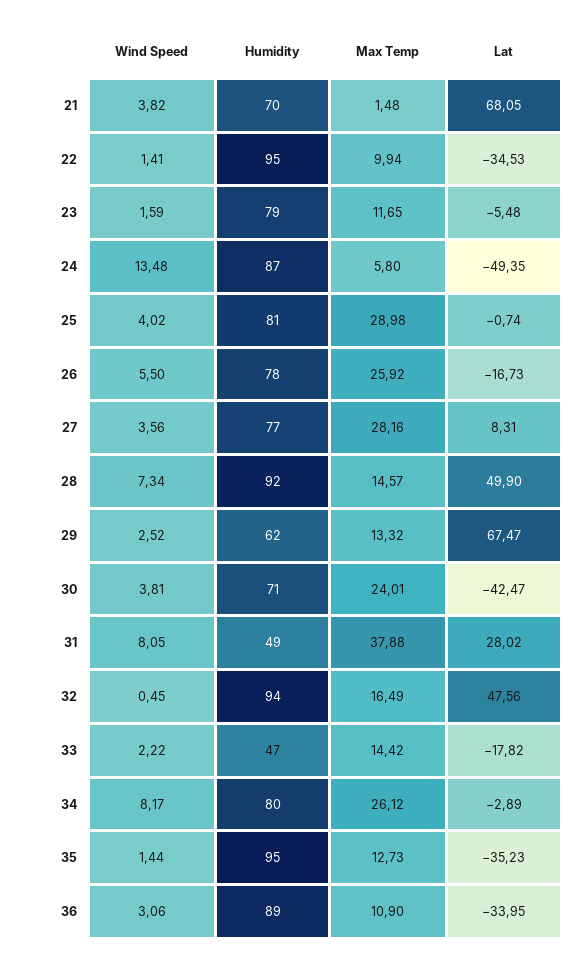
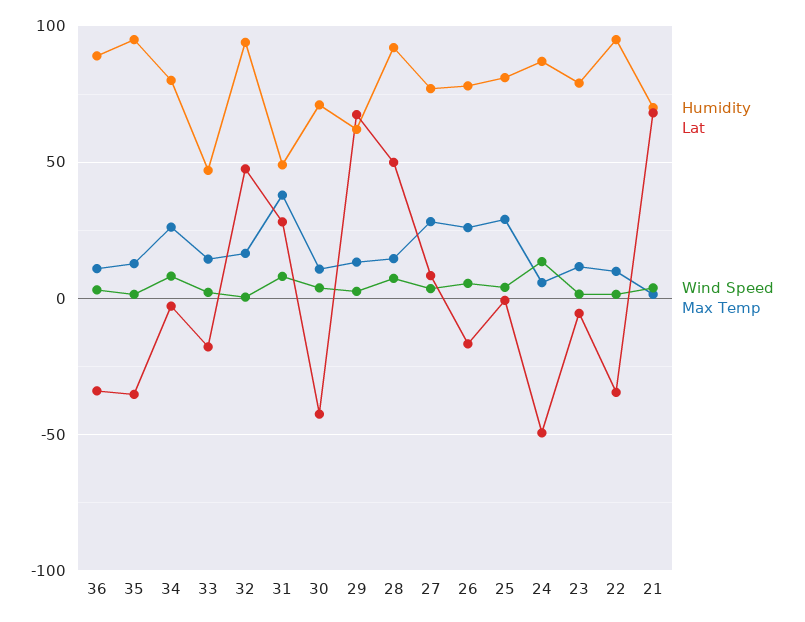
  {
    "Wind Speed": {
      "21": 3.82,
      "22": 1.41,
      "23": 1.59,
      "24": 13.48,
      "25": 4.02,
      "26": 5.5,
      "27": 3.56,
      "28": 7.34,
      "29": 2.52,
      "30": 3.81,
      "31": 8.05,
      "32": 0.45,
      "33": 2.22,
      "34": 8.17,
      "35": 1.44,
      "36": 3.06
    },
    "Humidity": {
      "21": 70,
      "22": 95,
      "23": 79,
      "24": 87,
      "25": 81,
      "26": 78,
      "27": 77,
      "28": 92,
      "29": 62,
      "30": 71,
      "31": 49,
      "32": 94,
      "33": 47,
      "34": 80,
      "35": 95,
      "36": 89
    },
    "Max Temp": {
      "21": 1.48,
      "22": 9.94,
      "23": 11.65,
      "24": 5.8,
      "25": 28.98,
      "26": 25.92,
      "27": 28.16,
      "28": 14.57,
      "29": 13.32,
-     "30": 24.01,
+     "30": 10,
      "31": 37.88,
      "32": 16.49,
      "33": 14.42,
      "34": 26.12,
      "35": 12.73,
      "36": 10.9
    },
    "Lat": {
      "21": 68.05,
      "22": -34.53,
      "23": -5.48,
      "24": -49.35,
      "25": -0.74,
      "26": -16.73,
      "27": 8.31,
      "28": 49.9,
      "29": 67.47,
      "30": -42.47,
      "31": 28.02,
      "32": 47.56,
      "33": -17.82,
      "34": -2.89,
      "35": -35.23,
      "36": -33.95
    }
  }

